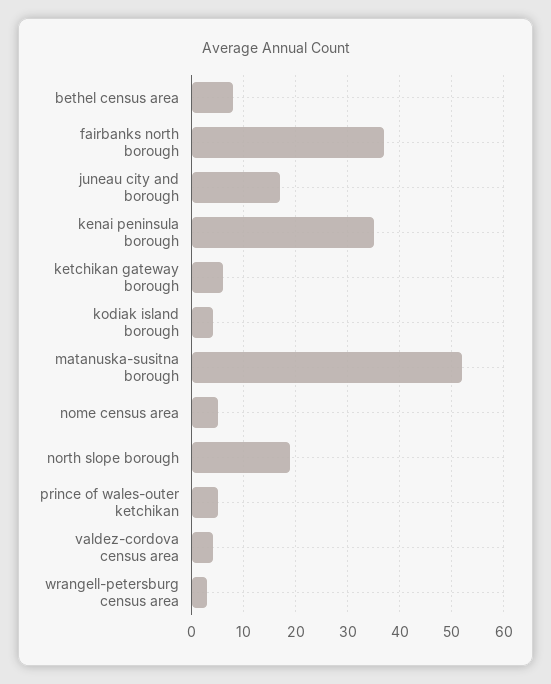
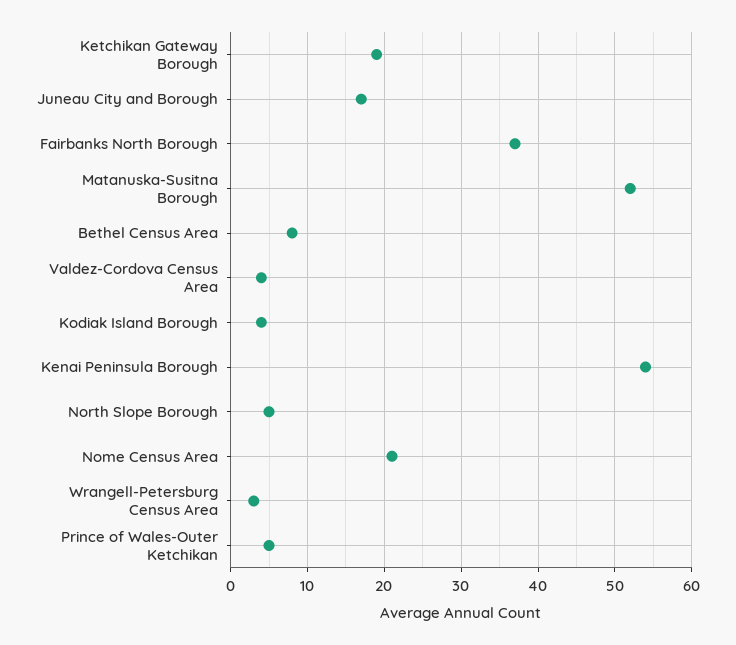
  {
    "bethel census area": 8,
    "fairbanks north borough": 37,
    "juneau city and borough": 17,
-   "kenai peninsula borough": 35,
+   "kenai peninsula borough": 54,
-   "ketchikan gateway borough": 5,
+   "ketchikan gateway borough": 19,
    "kodiak island borough": 4,
    "matanuska-susitna borough": 52,
-   "nome census area": 5,
+   "nome census area": 21,
-   "north slope borough": 20,
+   "north slope borough": 5,
    "prince of wales-outer ketchikan": 5,
    "valdez-cordova census area": 4,
    "wrangell-petersburg census area": 3
  }

